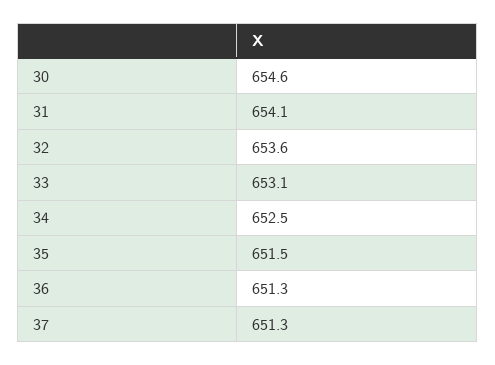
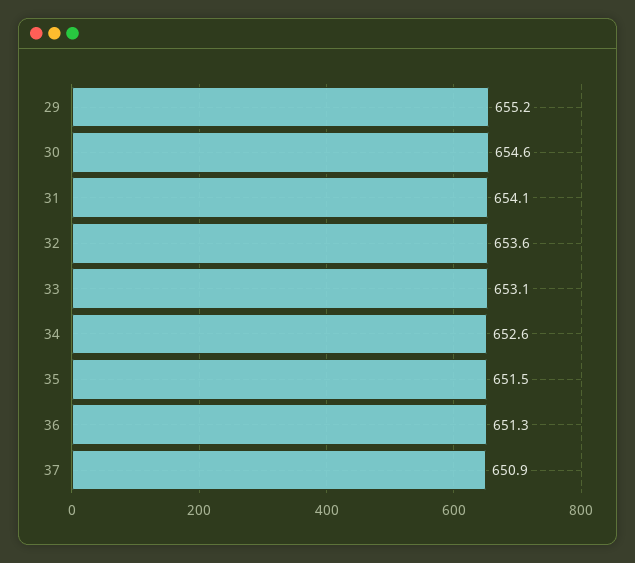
  {
    "30": 654.6,
    "31": 654.1,
    "32": 653.6,
    "33": 653.1,
-   "34": 652.5,
+   "34": 652.6,
    "35": 651.5,
    "36": 651.3,
-   "37": 651.3
+   "37": 650.9,
+   "29": 655.2
  }

